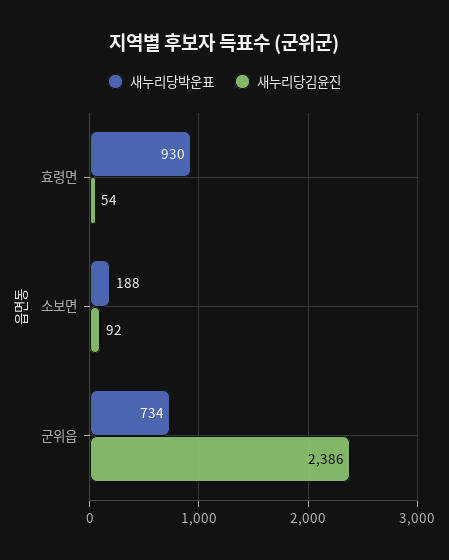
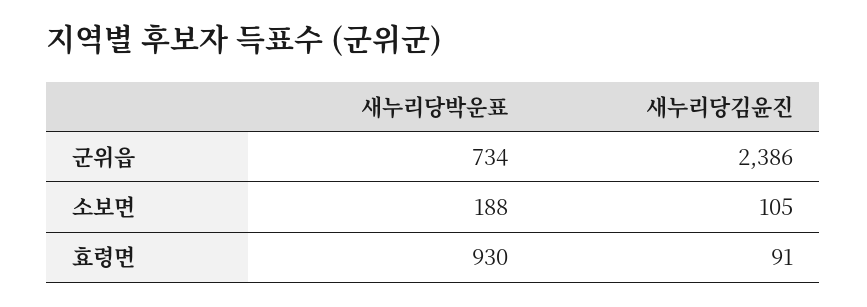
  {
    "새누리당박운표": {
      "효령면": 930,
      "소보면": 188,
      "군위읍": 734
    },
    "새누리당김윤진": {
-     "효령면": 54,
+     "효령면": 91,
-     "소보면": 92,
+     "소보면": 105,
      "군위읍": 2386
    }
  }

